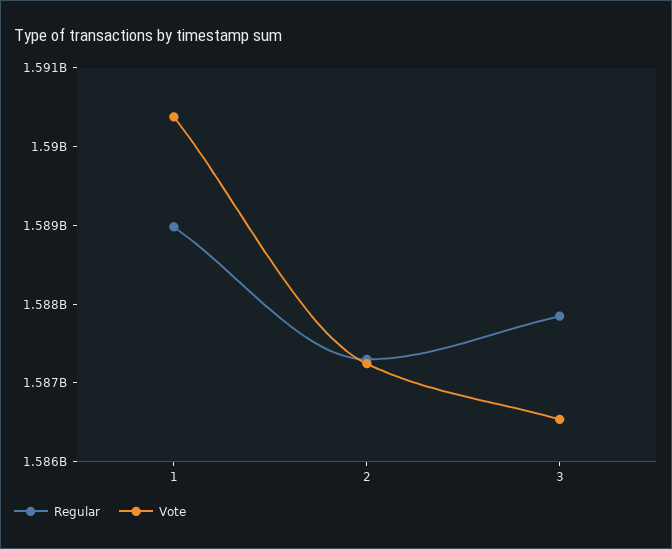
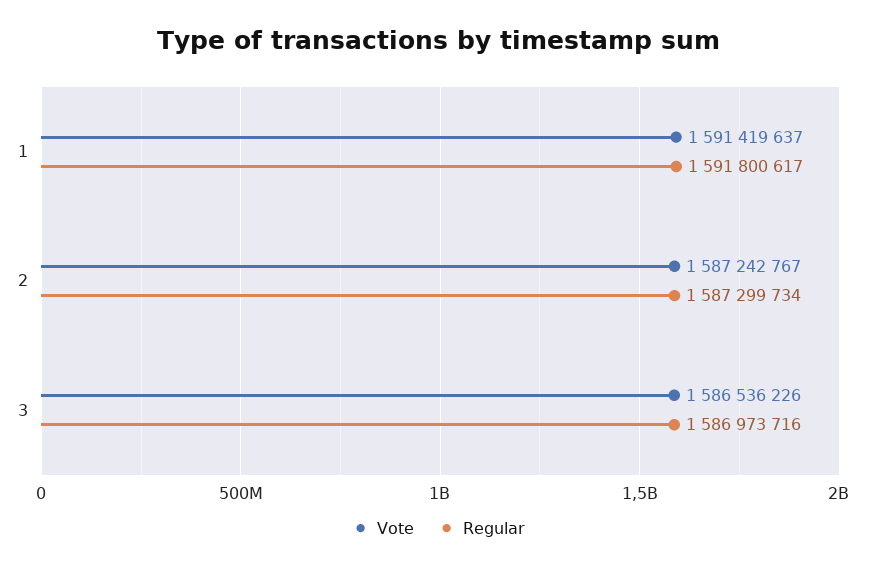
  {
    "Regular": {
-     "1": 1589000000,
+     "1": 1591800617,
      "2": 1587299734,
-     "3": 1587800000
+     "3": 1586973716
    },
    "Vote": {
-     "1": 1590400000,
+     "1": 1591419637,
      "2": 1587242767,
      "3": 1586536226
    }
  }

